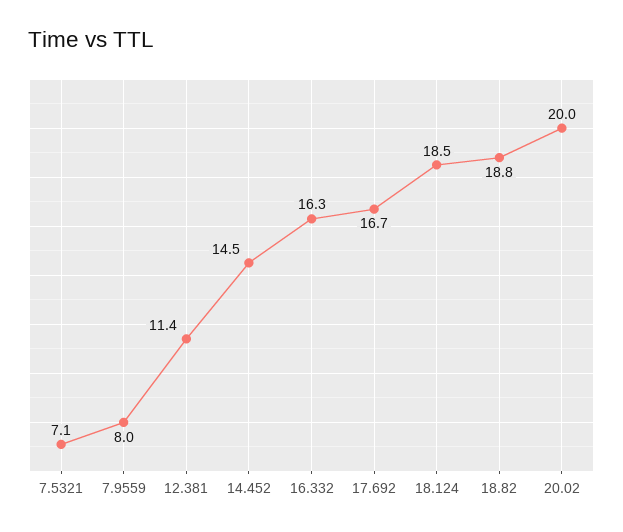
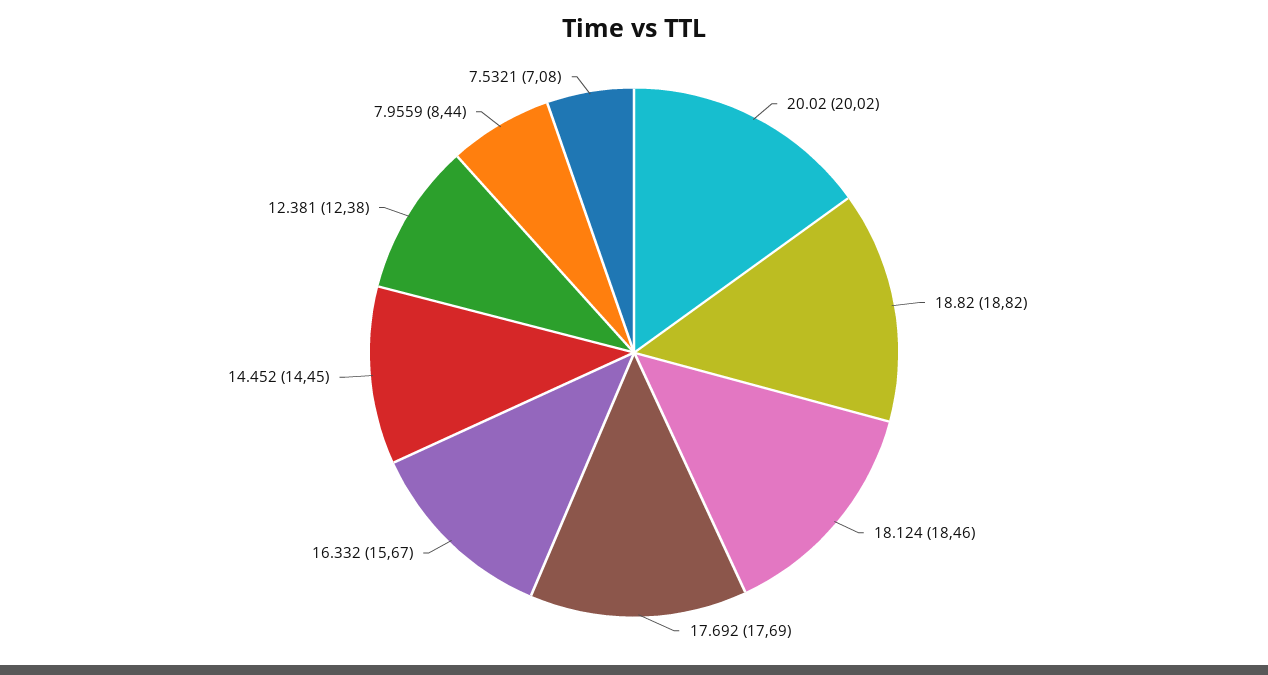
  {
    "7.5321": 7.08,
-   "7.9559": 8,
+   "7.9559": 8.44,
-   "12.381": 11.4,
+   "12.381": 12.38,
    "14.452": 14.45,
-   "16.332": 16.3,
+   "16.332": 15.67,
-   "17.692": 16.7,
+   "17.692": 17.69,
    "18.124": 18.46,
    "18.82": 18.82,
    "20.02": 20.02
  }

